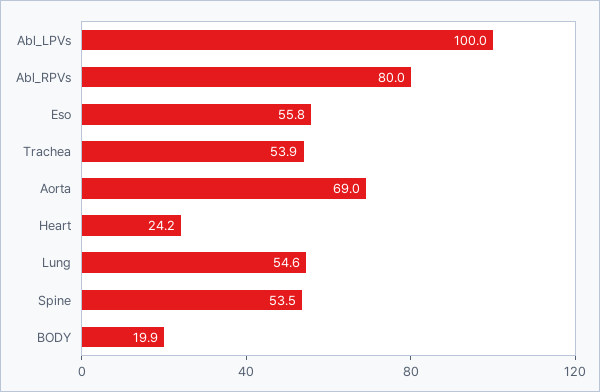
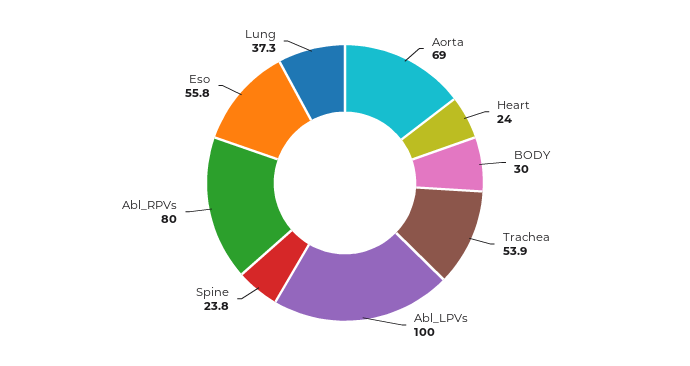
  {
    "Abl_LPVs": 100,
    "Abl_RPVs": 80,
    "Eso": 55.8,
    "Trachea": 53.9,
    "Aorta": 69,
-   "Heart": 24.2,
+   "Heart": 24,
-   "Lung": 54.6,
+   "Lung": 37.3,
-   "Spine": 53.5,
+   "Spine": 23.8,
-   "BODY": 19.9
+   "BODY": 30
  }

